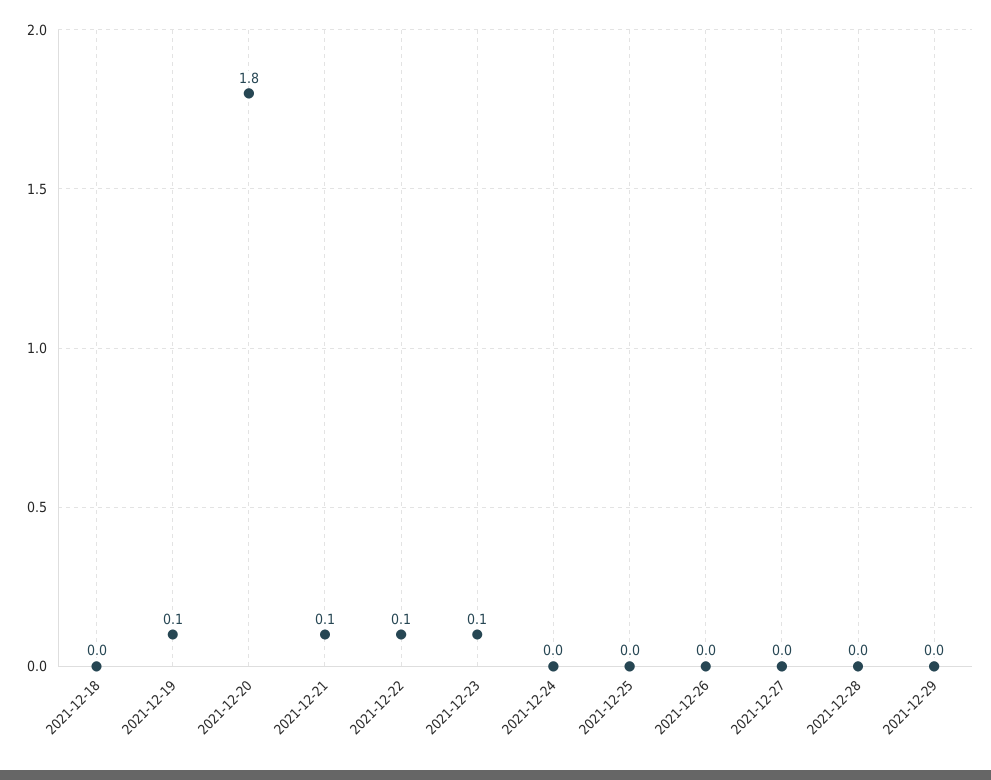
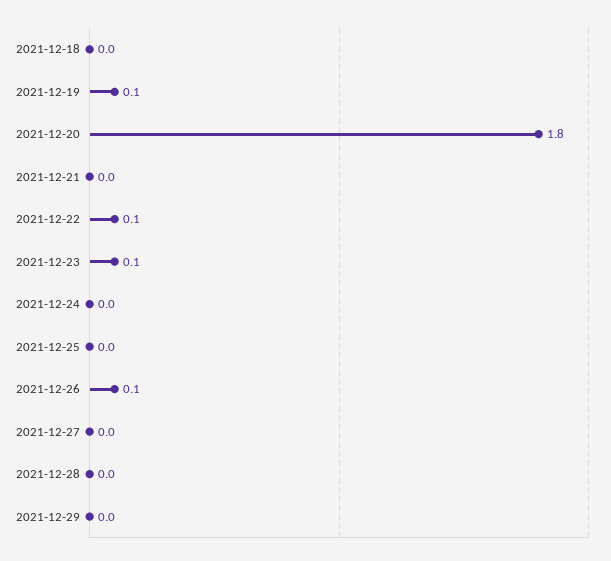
  {
    "2021-12-18": 0,
    "2021-12-19": 0.1,
    "2021-12-20": 1.8,
-   "2021-12-21": 0.1,
+   "2021-12-21": 0,
    "2021-12-22": 0.1,
    "2021-12-23": 0.1,
    "2021-12-24": 0,
    "2021-12-25": 0,
-   "2021-12-26": 0,
+   "2021-12-26": 0.1,
    "2021-12-27": 0,
    "2021-12-28": 0,
    "2021-12-29": 0
  }

